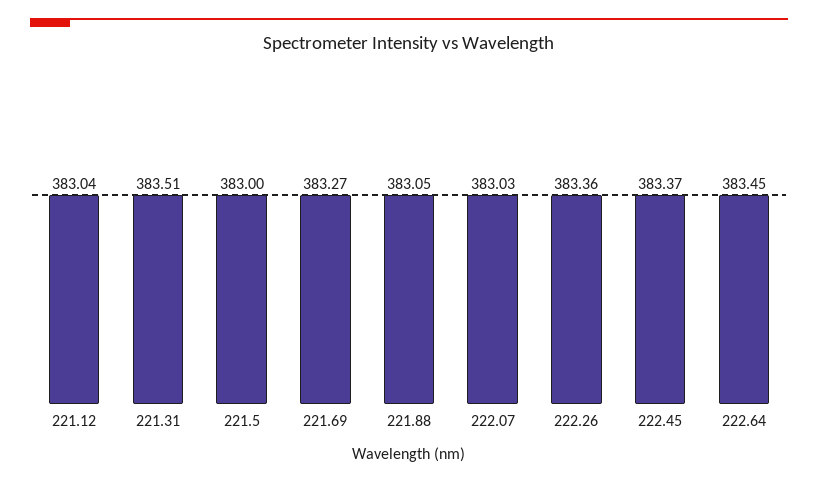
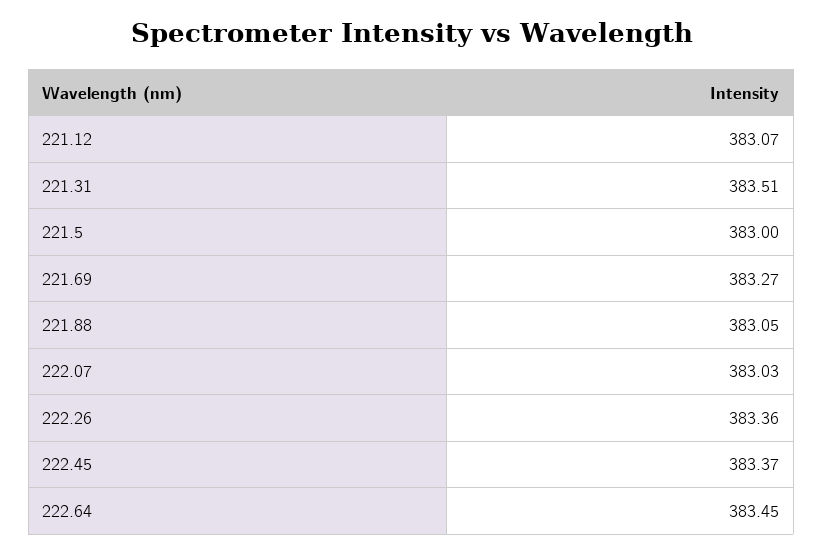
  {
-   "221.12": 383.04,
+   "221.12": 383.07,
    "221.31": 383.51,
    "221.5": 383,
    "221.69": 383.27,
    "221.88": 383.05,
    "222.07": 383.03,
    "222.26": 383.36,
    "222.45": 383.37,
    "222.64": 383.45
  }

